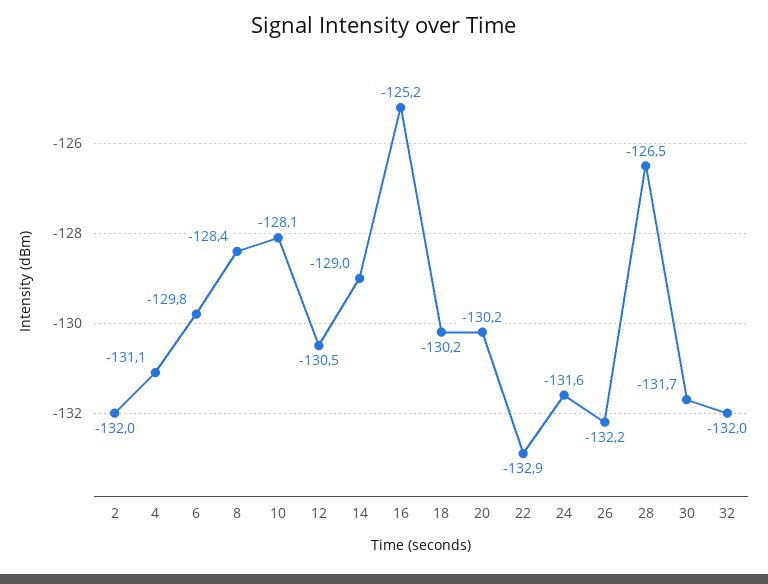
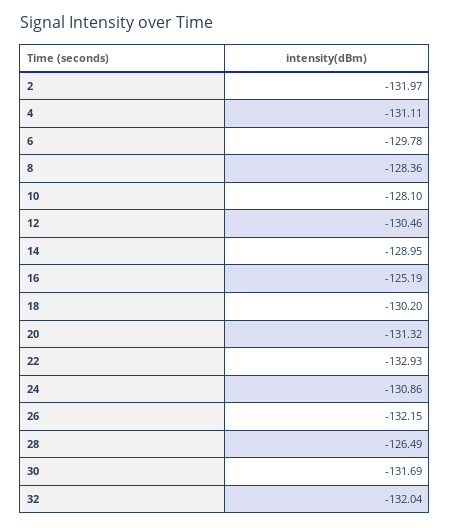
  {
    "2": -131.97,
    "4": -131.11,
    "6": -129.78,
    "8": -128.36,
    "10": -128.1,
    "12": -130.46,
    "14": -128.95,
    "16": -125.19,
    "18": -130.2,
-   "20": -130.2,
+   "20": -131.32,
    "22": -132.93,
-   "24": -131.6,
+   "24": -130.86,
    "26": -132.15,
    "28": -126.49,
    "30": -131.69,
    "32": -132.04
  }

